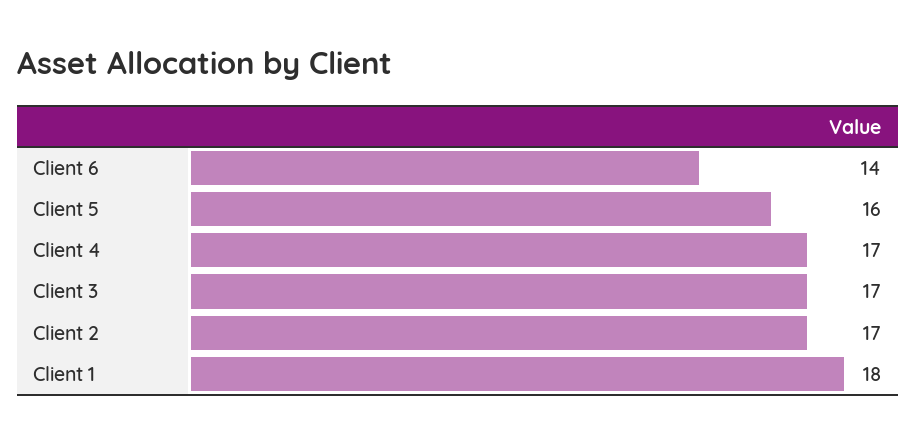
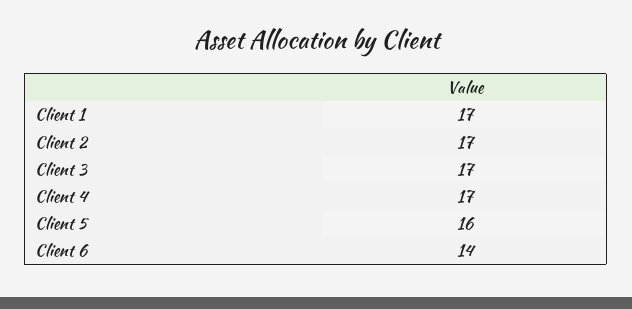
  {
    "Client 6": 14,
    "Client 5": 16,
    "Client 4": 17,
    "Client 3": 17,
    "Client 2": 17,
-   "Client 1": 18
+   "Client 1": 17
  }

